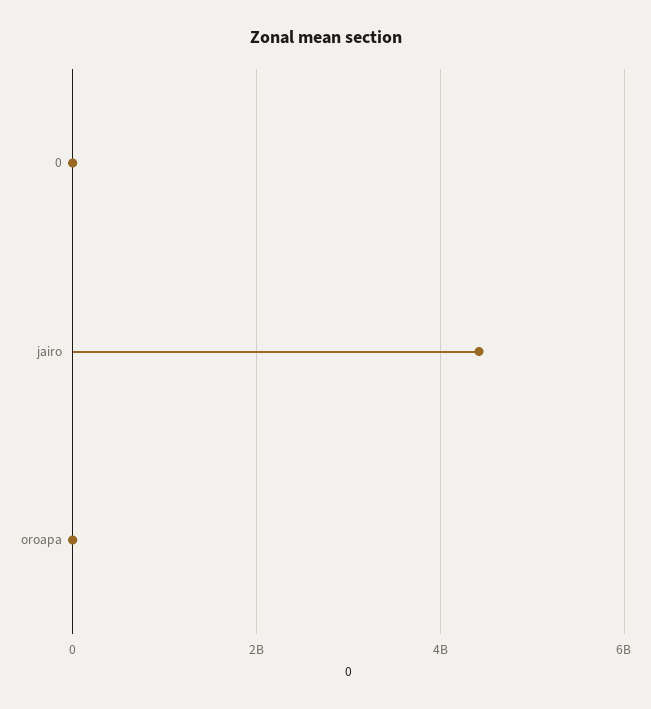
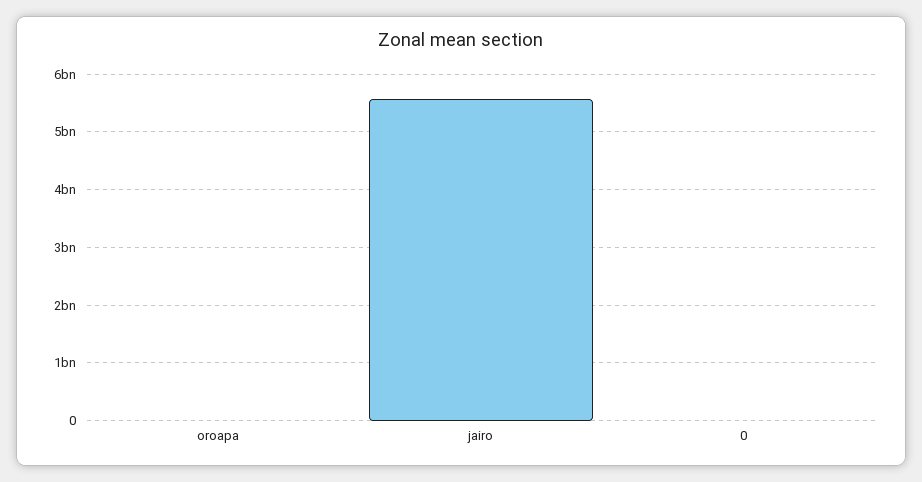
  {
    "0": 0,
-   "jairo": 4400000000,
+   "jairo": 5600000000,
    "oroapa": 0
  }

